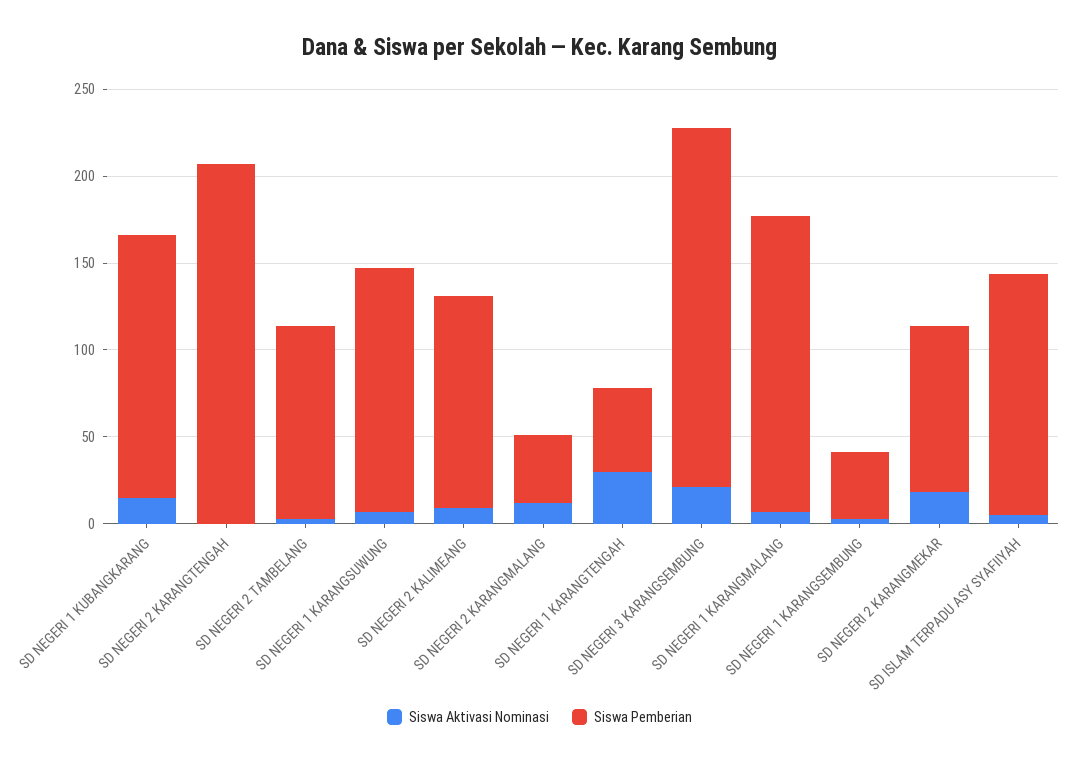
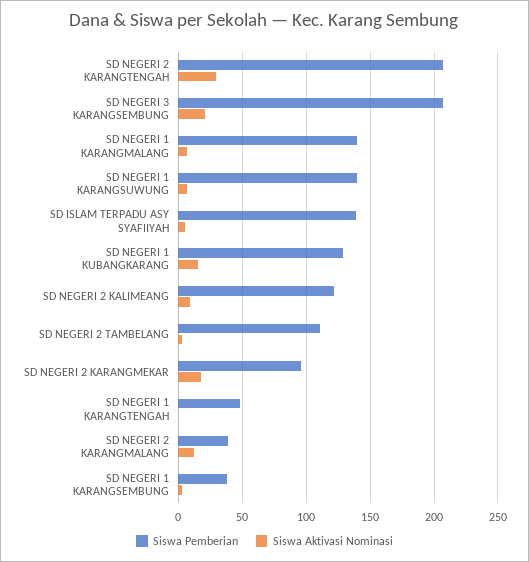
  {
    "Siswa Aktivasi Nominasi": {
      "SD NEGERI 1 KUBANGKARANG": 15,
-     "SD NEGERI 2 KARANGTENGAH": 0,
+     "SD NEGERI 2 KARANGTENGAH": 30,
      "SD NEGERI 2 TAMBELANG": 5,
      "SD NEGERI 1 KARANGSUWUNG": 5,
      "SD NEGERI 2 KALIMEANG": 10,
      "SD NEGERI 2 KARANGMALANG": 10,
-     "SD NEGERI 1 KARANGTENGAH": 30,
+     "SD NEGERI 1 KARANGTENGAH": 0,
      "SD NEGERI 3 KARANGSEMBUNG": 20,
      "SD NEGERI 1 KARANGMALANG": 5,
      "SD NEGERI 1 KARANGSEMBUNG": 5,
      "SD NEGERI 2 KARANGMEKAR": 20,
      "SD ISLAM TERPADU ASY SYAFIIYAH": 5
    },
    "Siswa Pemberian": {
-     "SD NEGERI 1 KUBANGKARANG": 150,
+     "SD NEGERI 1 KUBANGKARANG": 130,
      "SD NEGERI 2 KARANGTENGAH": 205,
      "SD NEGERI 2 TAMBELANG": 110,
      "SD NEGERI 1 KARANGSUWUNG": 140,
      "SD NEGERI 2 KALIMEANG": 120,
      "SD NEGERI 2 KARANGMALANG": 40,
      "SD NEGERI 1 KARANGTENGAH": 50,
      "SD NEGERI 3 KARANGSEMBUNG": 205,
-     "SD NEGERI 1 KARANGMALANG": 170,
+     "SD NEGERI 1 KARANGMALANG": 140,
      "SD NEGERI 1 KARANGSEMBUNG": 40,
      "SD NEGERI 2 KARANGMEKAR": 95,
      "SD ISLAM TERPADU ASY SYAFIIYAH": 140
    }
  }

